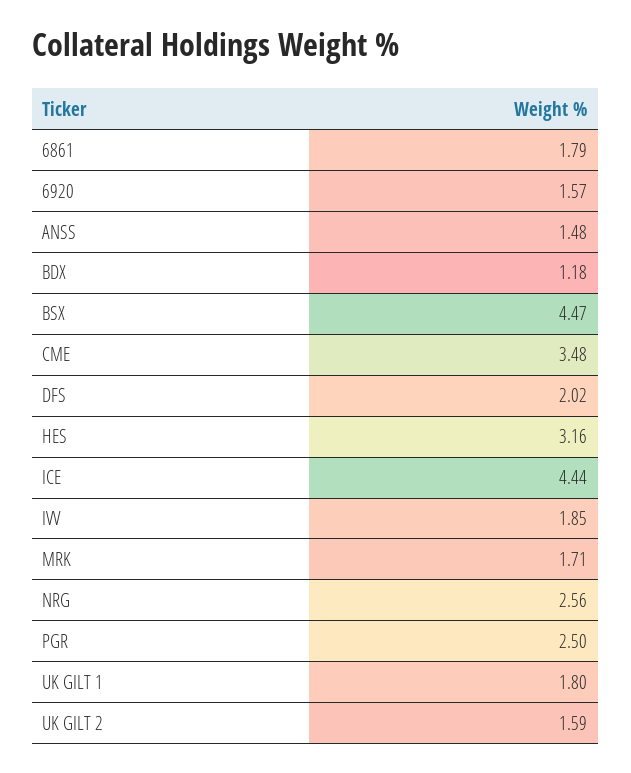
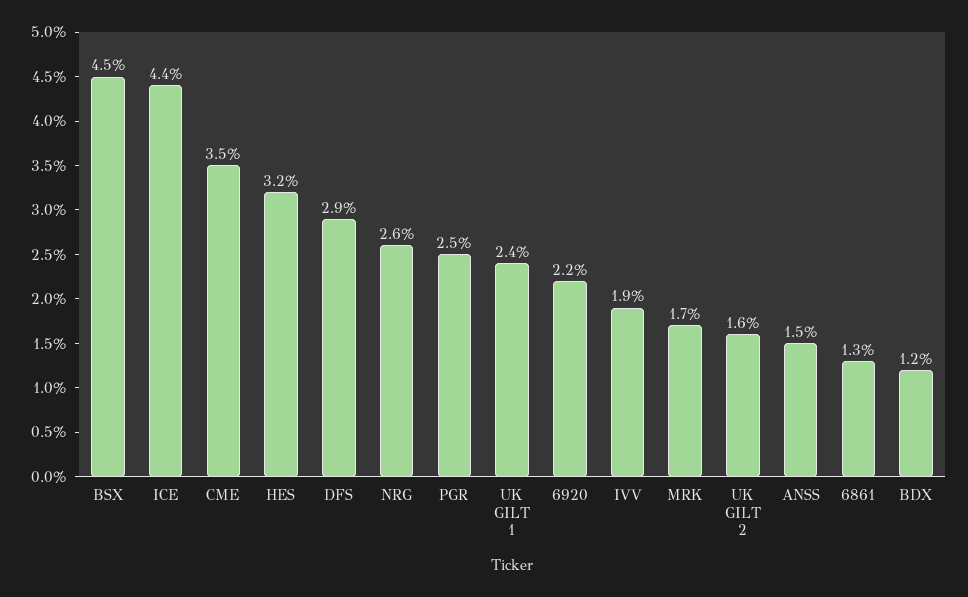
  {
-   "6861": 1.79,
+   "6861": 1.3,
-   "6920": 1.57,
+   "6920": 2.2,
    "ANSS": 1.48,
    "BDX": 1.18,
    "BSX": 4.47,
    "CME": 3.48,
-   "DFS": 2.02,
+   "DFS": 2.9,
    "HES": 3.16,
    "ICE": 4.44,
    "IVV": 1.85,
    "MRK": 1.71,
    "NRG": 2.56,
    "PGR": 2.5,
-   "UK GILT 1": 1.8,
+   "UK GILT 1": 2.4,
    "UK GILT 2": 1.59
  }

